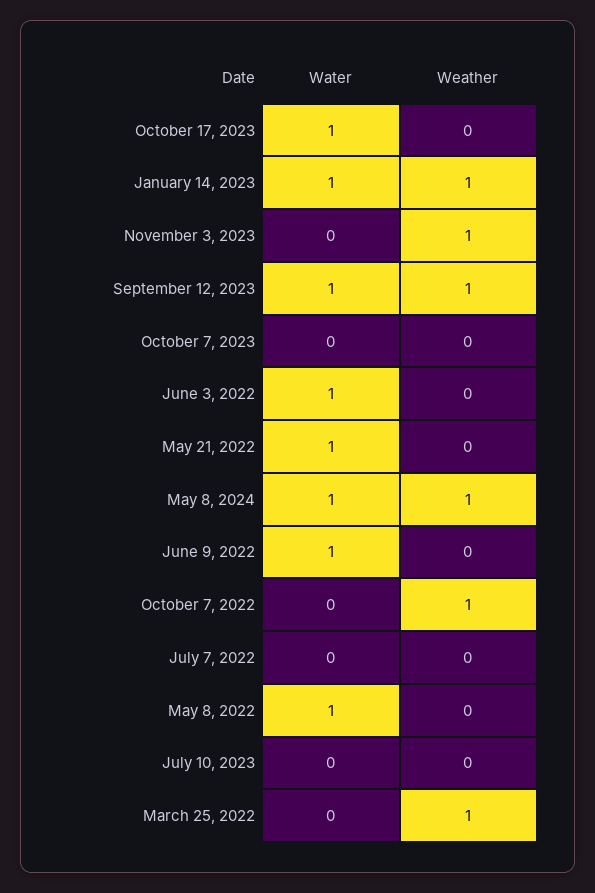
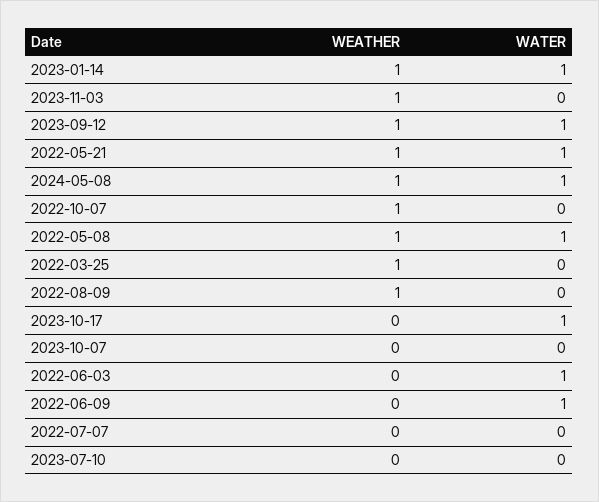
  {
    "Water": {
      "October 17, 2023": 1,
      "January 14, 2023": 1,
      "November 3, 2023": 0,
      "September 12, 2023": 1,
      "October 7, 2023": 0,
      "June 3, 2022": 1,
      "May 21, 2022": 1,
      "May 8, 2024": 1,
      "June 9, 2022": 1,
      "October 7, 2022": 0,
      "July 7, 2022": 0,
      "May 8, 2022": 1,
      "July 10, 2023": 0,
-     "March 25, 2022": 0
+     "March 25, 2022": 0,
+     "2022-08-09": 0
    },
    "Weather": {
      "October 17, 2023": 0,
      "January 14, 2023": 1,
      "November 3, 2023": 1,
      "September 12, 2023": 1,
      "October 7, 2023": 0,
      "June 3, 2022": 0,
-     "May 21, 2022": 0,
+     "May 21, 2022": 1,
      "May 8, 2024": 1,
      "June 9, 2022": 0,
      "October 7, 2022": 1,
      "July 7, 2022": 0,
-     "May 8, 2022": 0,
+     "May 8, 2022": 1,
      "July 10, 2023": 0,
-     "March 25, 2022": 1
+     "March 25, 2022": 1,
+     "2022-08-09": 1
    }
  }

